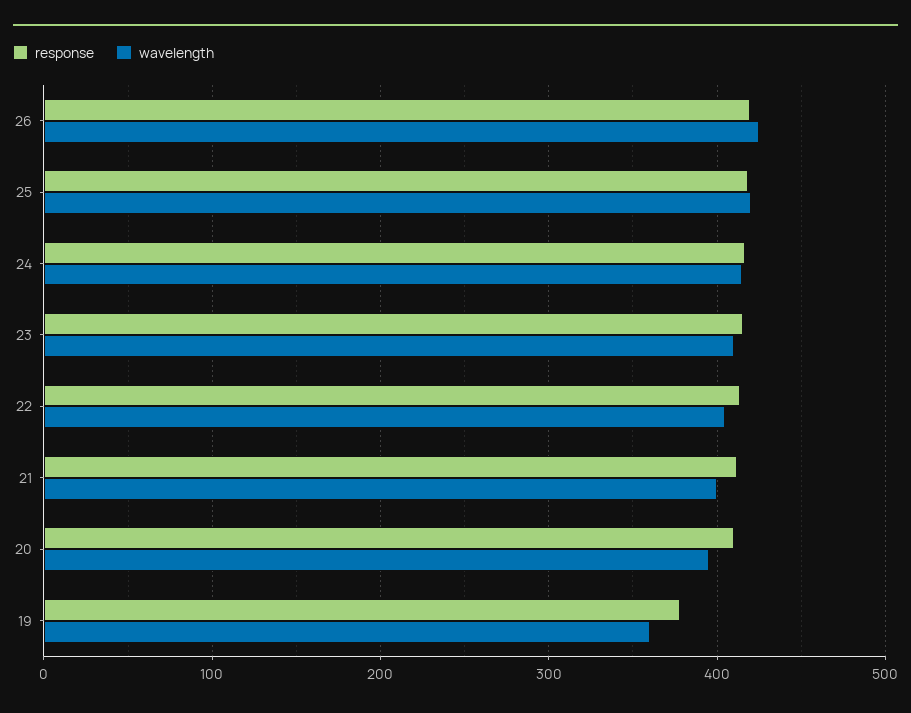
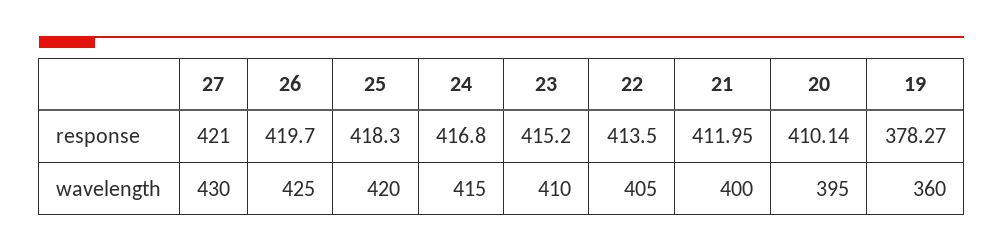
  {
    "response": {
      "26": 419.7,
      "25": 418.3,
      "24": 416.8,
      "23": 415.2,
      "22": 413.5,
      "21": 411.95,
      "20": 410.14,
-     "19": 378.27
+     "19": 378.27,
+     "27": 421
    },
    "wavelength": {
      "26": 425,
      "25": 420,
      "24": 415,
      "23": 410,
      "22": 405,
      "21": 400,
      "20": 395,
-     "19": 360
+     "19": 360,
+     "27": 430
    }
  }

